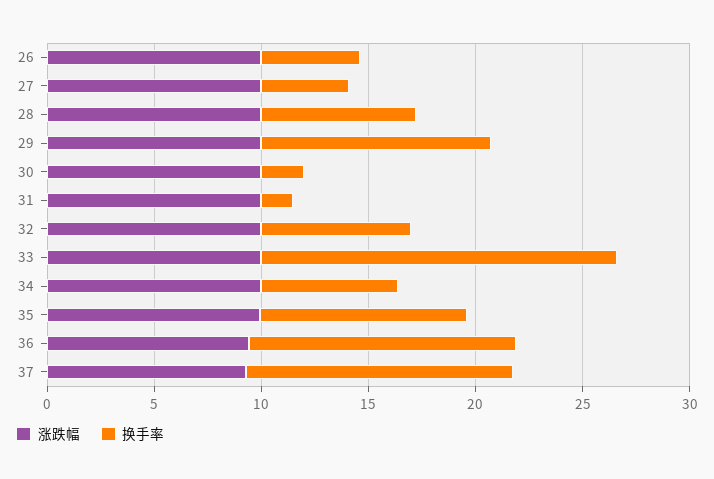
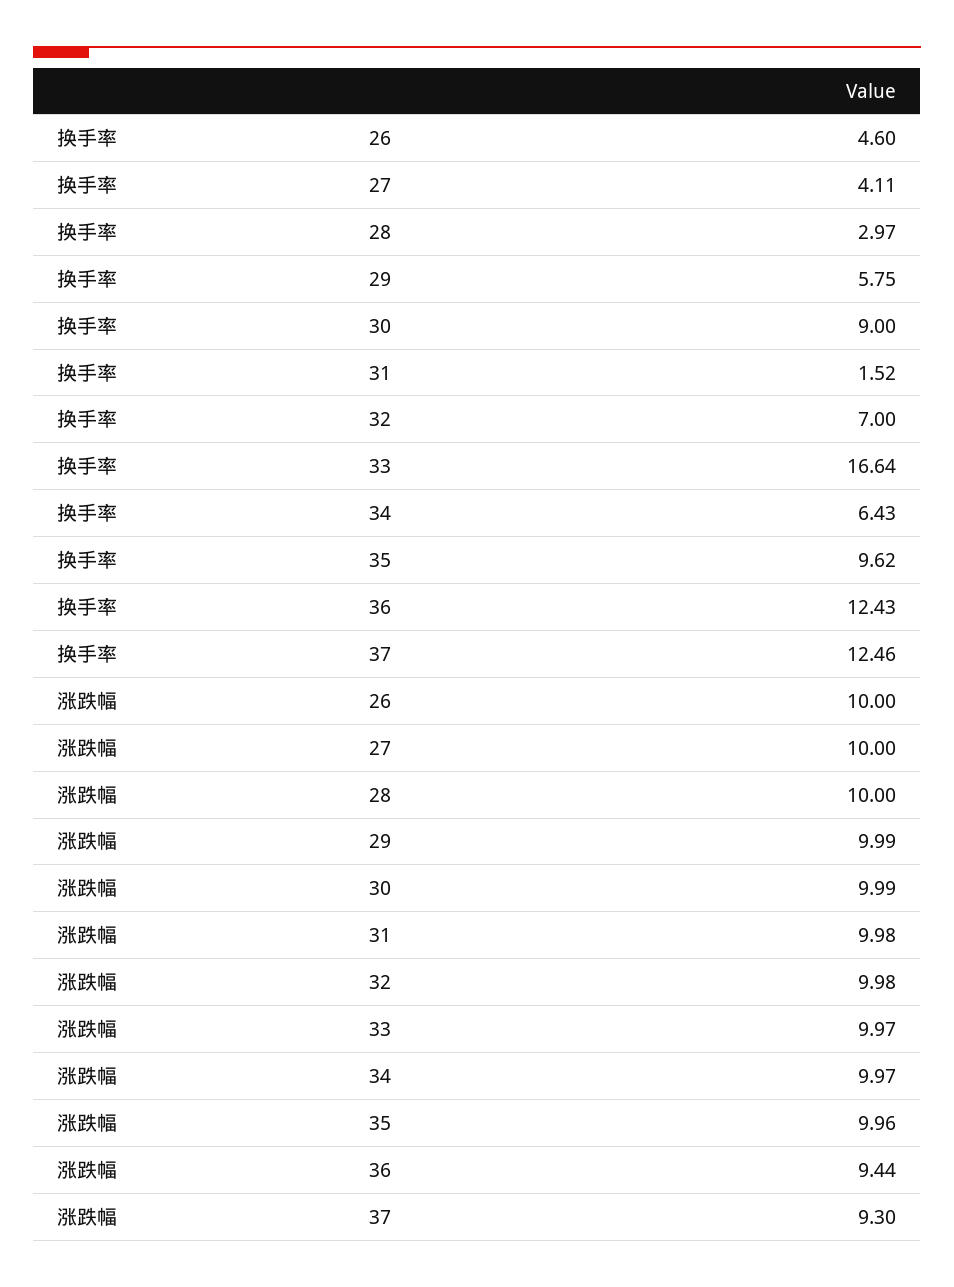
  {
    "涨跌幅": {
      "26": 10,
      "27": 10,
      "28": 10,
      "29": 9.99,
      "30": 9.99,
      "31": 9.98,
      "32": 9.98,
      "33": 9.97,
      "34": 9.97,
      "35": 9.96,
      "36": 9.44,
      "37": 9.3
    },
    "换手率": {
      "26": 4.6,
      "27": 4.11,
-     "28": 7,
+     "28": 2.97,
-     "29": 11,
+     "29": 5.75,
-     "30": 2,
+     "30": 9,
      "31": 1.52,
      "32": 7,
      "33": 16.64,
      "34": 6.43,
      "35": 9.62,
      "36": 12.43,
      "37": 12.46
    }
  }

